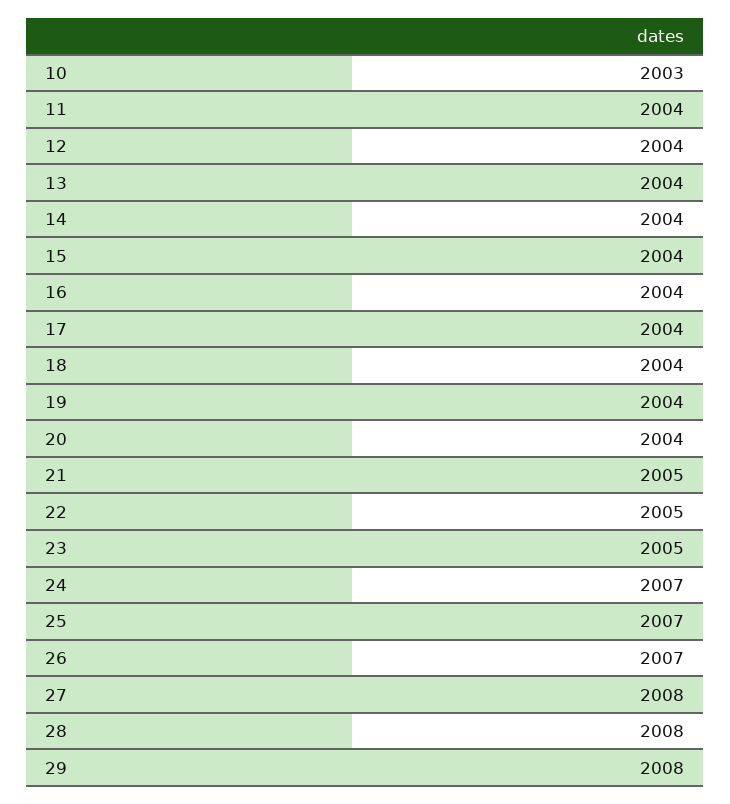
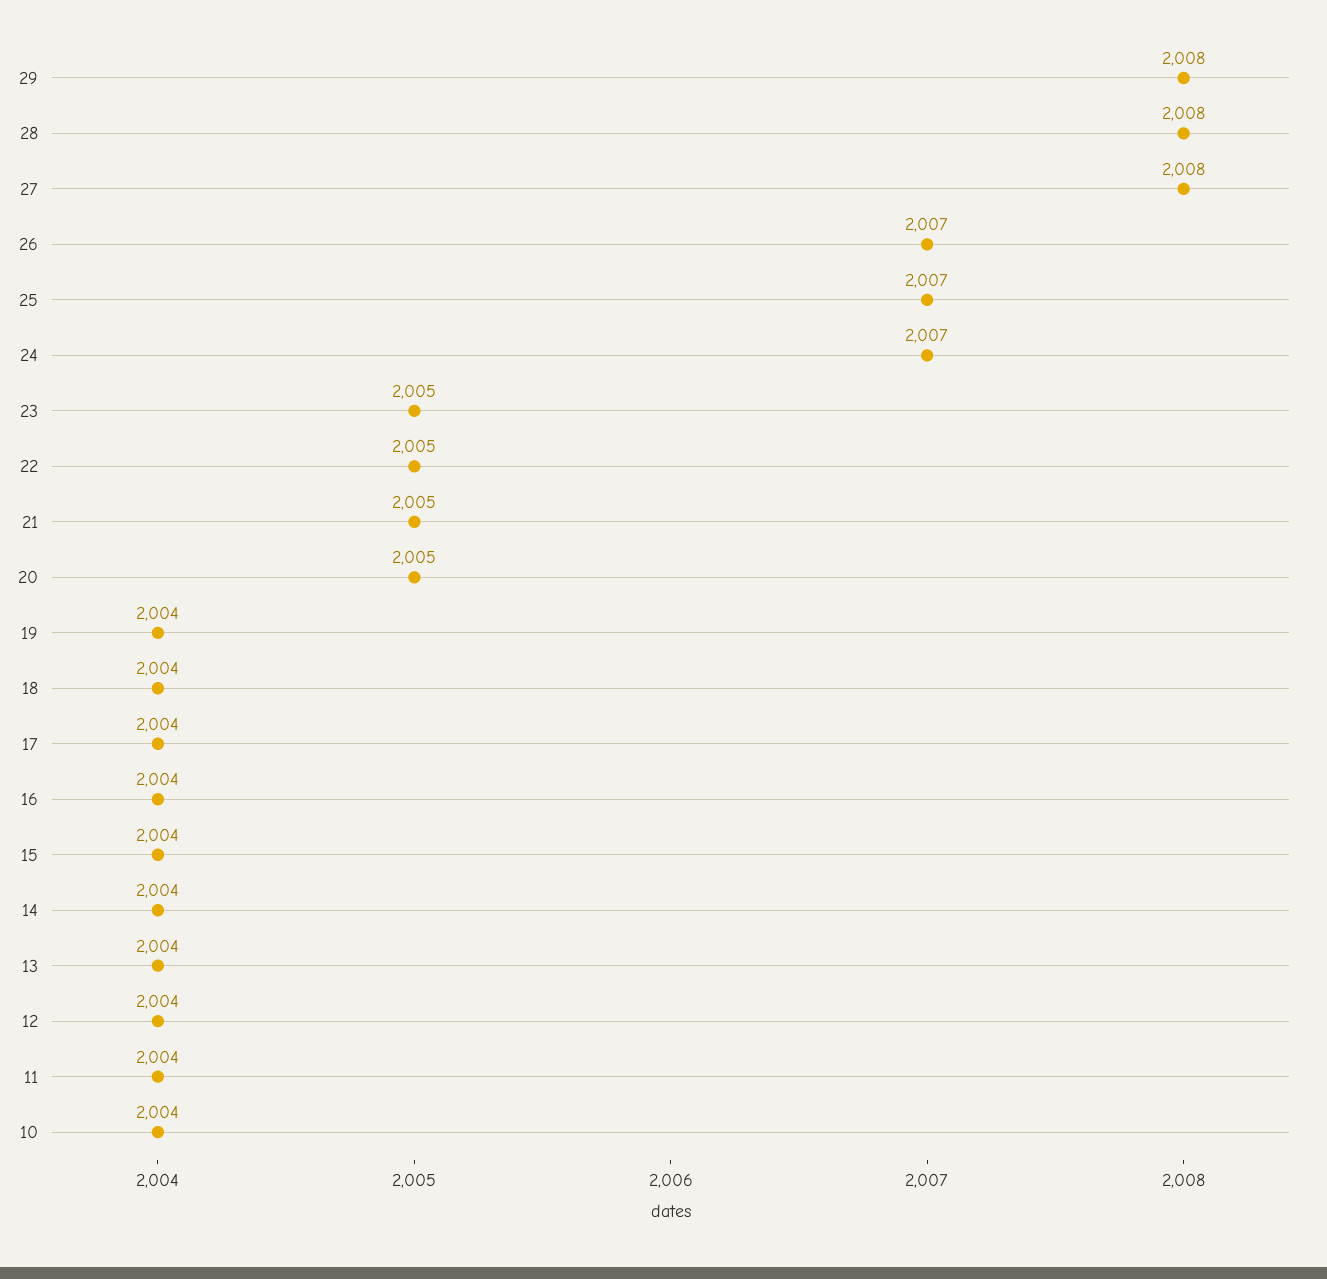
  {
-   "10": 2003,
+   "10": 2004,
    "11": 2004,
    "12": 2004,
    "13": 2004,
    "14": 2004,
    "15": 2004,
    "16": 2004,
    "17": 2004,
    "18": 2004,
    "19": 2004,
-   "20": 2004,
+   "20": 2005,
    "21": 2005,
    "22": 2005,
    "23": 2005,
    "24": 2007,
    "25": 2007,
    "26": 2007,
    "27": 2008,
    "28": 2008,
    "29": 2008
  }

